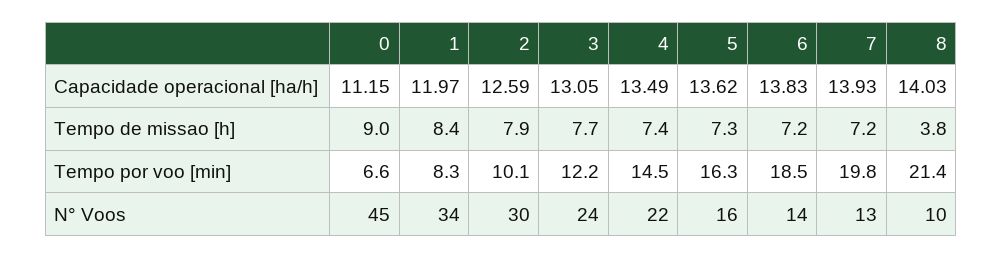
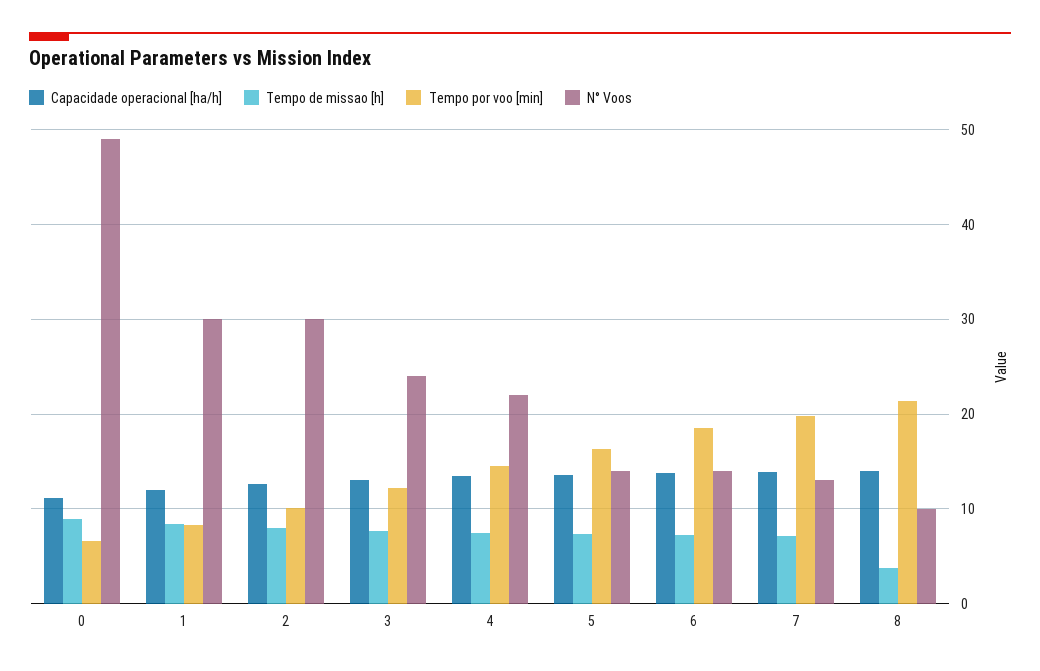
  {
    "Capacidade operacional [ha/h]": {
      "0": 11.15,
      "1": 11.97,
      "2": 12.59,
      "3": 13.05,
      "4": 13.49,
      "5": 13.62,
      "6": 13.83,
      "7": 13.93,
      "8": 14.03
    },
    "Tempo de missao [h]": {
      "0": 9,
      "1": 8.4,
      "2": 7.9,
      "3": 7.7,
      "4": 7.4,
      "5": 7.3,
      "6": 7.2,
      "7": 7.2,
      "8": 3.8
    },
    "Tempo por voo [min]": {
      "0": 6.6,
      "1": 8.3,
      "2": 10.1,
      "3": 12.2,
      "4": 14.5,
      "5": 16.3,
      "6": 18.5,
      "7": 19.8,
      "8": 21.4
    },
    "N° Voos": {
-     "0": 45,
+     "0": 49,
-     "1": 34,
+     "1": 30,
      "2": 30,
      "3": 24,
      "4": 22,
-     "5": 16,
+     "5": 14,
      "6": 14,
      "7": 13,
      "8": 10
    }
  }

